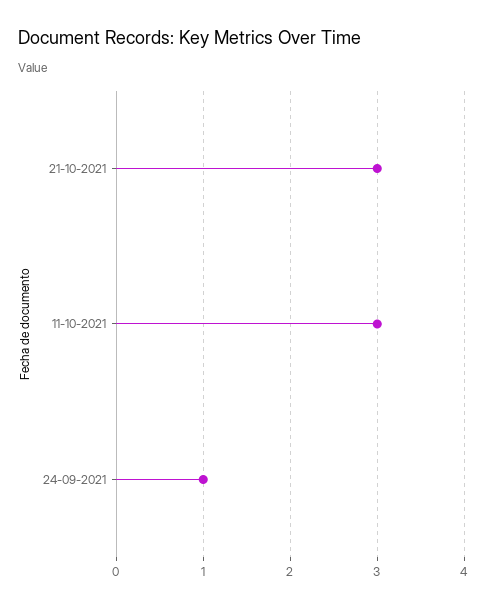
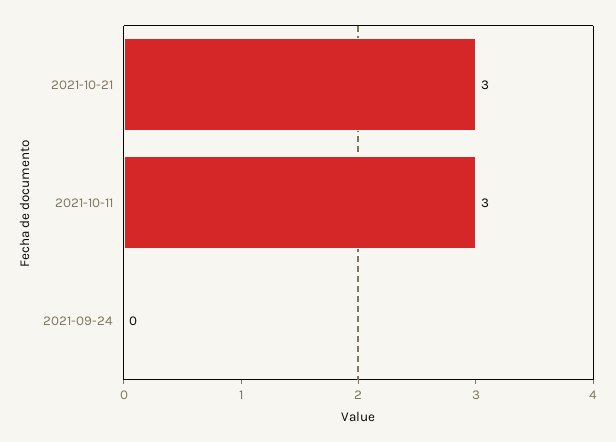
  {
    "21-10-2021": 3,
    "11-10-2021": 3,
-   "24-09-2021": 1
+   "24-09-2021": 0
  }

